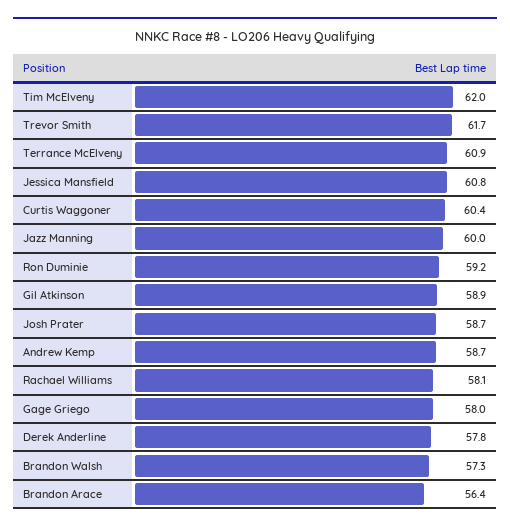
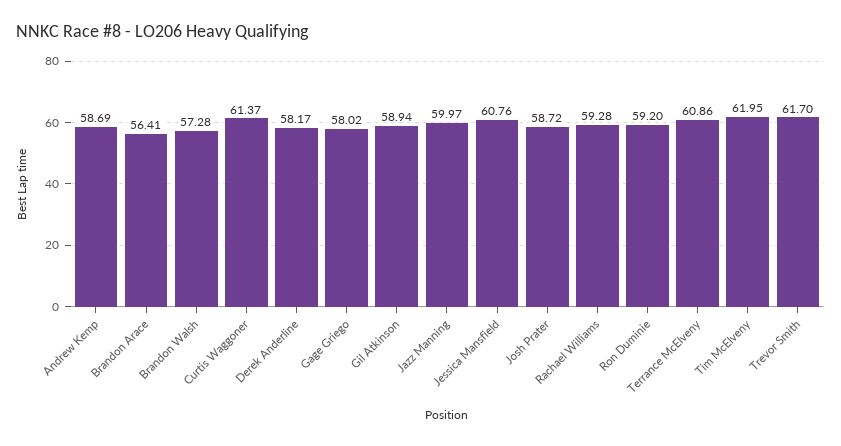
  {
    "Tim McElveny": 61.95,
    "Trevor Smith": 61.7,
    "Terrance McElveny": 60.86,
    "Jessica Mansfield": 60.76,
-   "Curtis Waggoner": 60.4,
+   "Curtis Waggoner": 61.37,
    "Jazz Manning": 59.97,
    "Ron Duminie": 59.2,
    "Gil Atkinson": 58.94,
    "Josh Prater": 58.72,
    "Andrew Kemp": 58.69,
-   "Rachael Williams": 58.1,
+   "Rachael Williams": 59.28,
    "Gage Griego": 58.02,
-   "Derek Anderline": 57.8,
+   "Derek Anderline": 58.17,
    "Brandon Walsh": 57.28,
    "Brandon Arace": 56.41
  }

